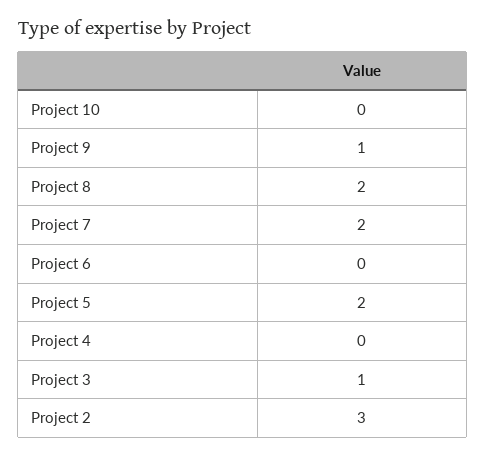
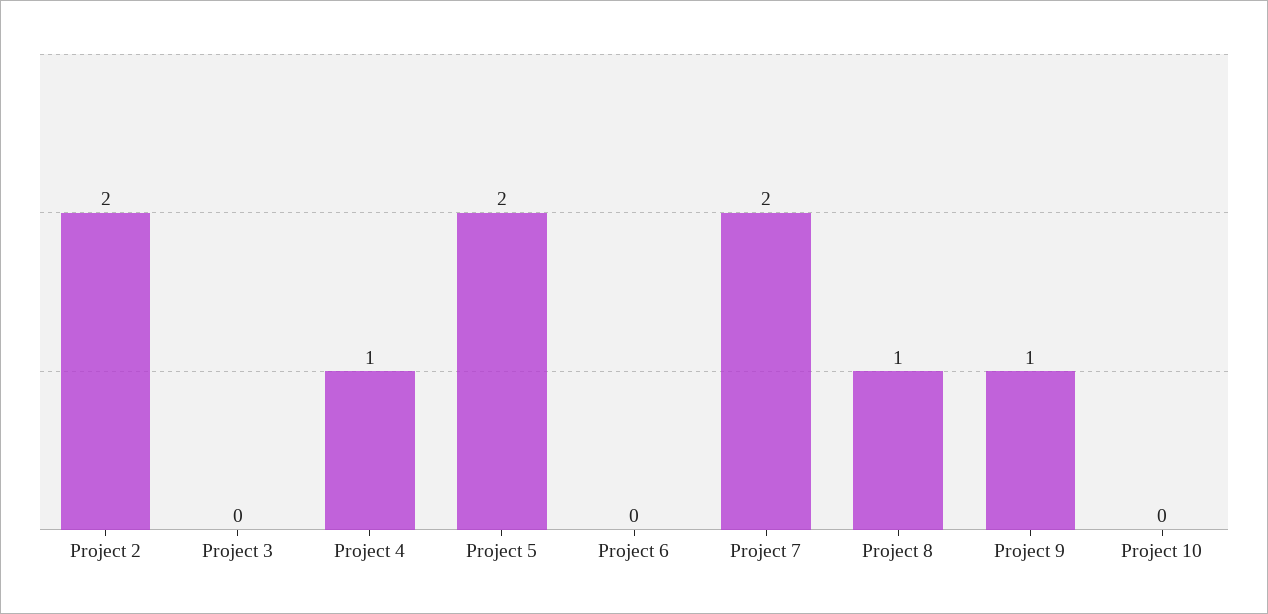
  {
    "Project 10": 0,
    "Project 9": 1,
-   "Project 8": 2,
+   "Project 8": 1,
    "Project 7": 2,
    "Project 6": 0,
    "Project 5": 2,
-   "Project 4": 0,
+   "Project 4": 1,
-   "Project 3": 1,
+   "Project 3": 0,
-   "Project 2": 3
+   "Project 2": 2
  }

